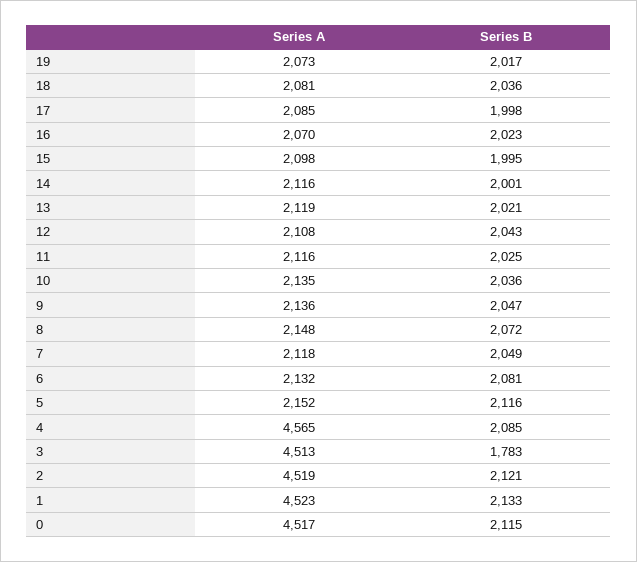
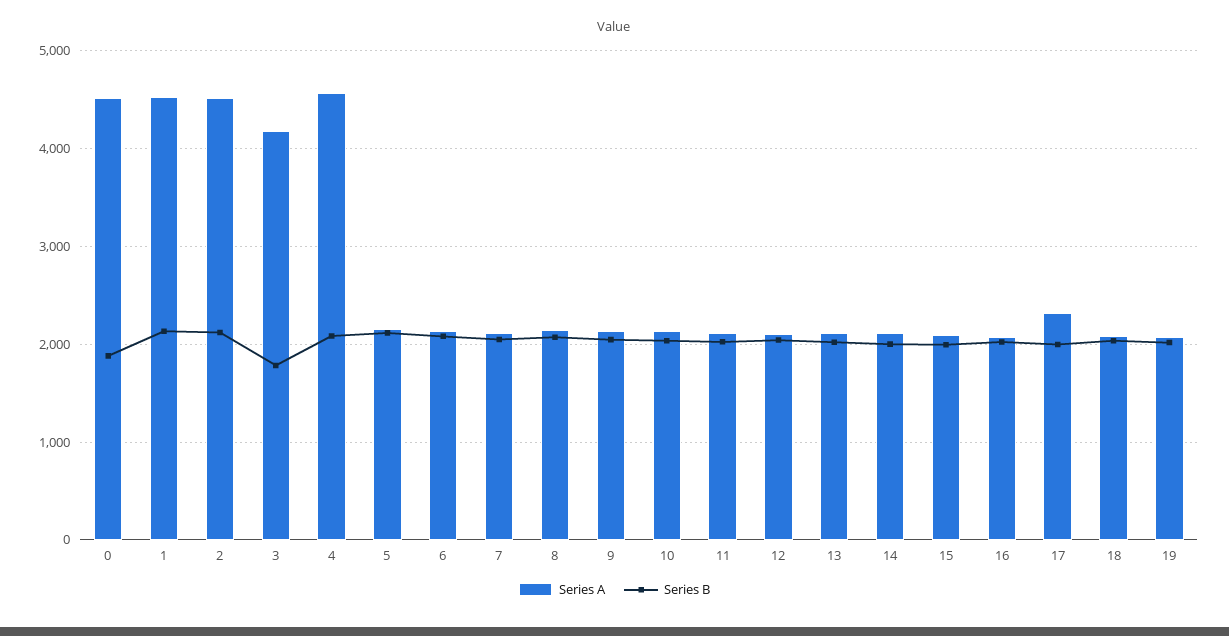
  {
    "Series A": {
      "19": 2073,
      "18": 2081,
-     "17": 2085,
+     "17": 2300,
      "16": 2070,
      "15": 2098,
      "14": 2116,
      "13": 2119,
      "12": 2108,
      "11": 2116,
      "10": 2135,
      "9": 2136,
      "8": 2148,
      "7": 2118,
      "6": 2132,
      "5": 2152,
      "4": 4565,
-     "3": 4513,
+     "3": 4200,
      "2": 4519,
      "1": 4523,
      "0": 4517
    },
    "Series B": {
      "19": 2017,
      "18": 2036,
      "17": 1998,
      "16": 2023,
      "15": 1995,
      "14": 2001,
      "13": 2021,
      "12": 2043,
      "11": 2025,
      "10": 2036,
      "9": 2047,
      "8": 2072,
      "7": 2049,
      "6": 2081,
      "5": 2116,
      "4": 2085,
      "3": 1783,
      "2": 2121,
      "1": 2133,
-     "0": 2115
+     "0": 1900
    }
  }

